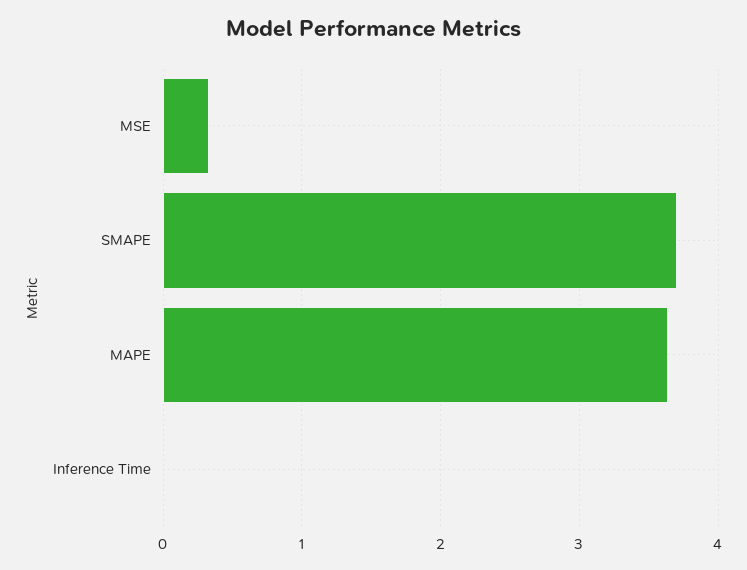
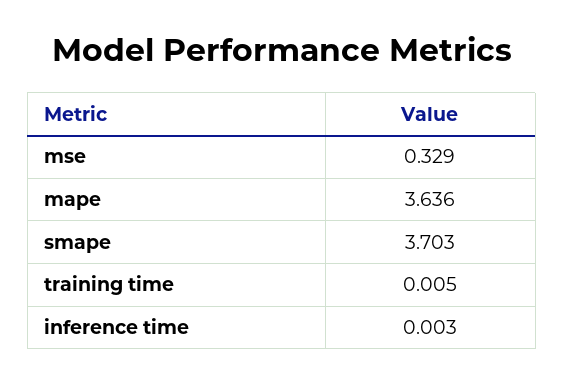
  {
    "MSE": 0.329,
    "SMAPE": 3.703,
    "MAPE": 3.636,
-   "Inference Time": 0.003
+   "Inference Time": 0.003,
+   "training time": 0.005
  }

